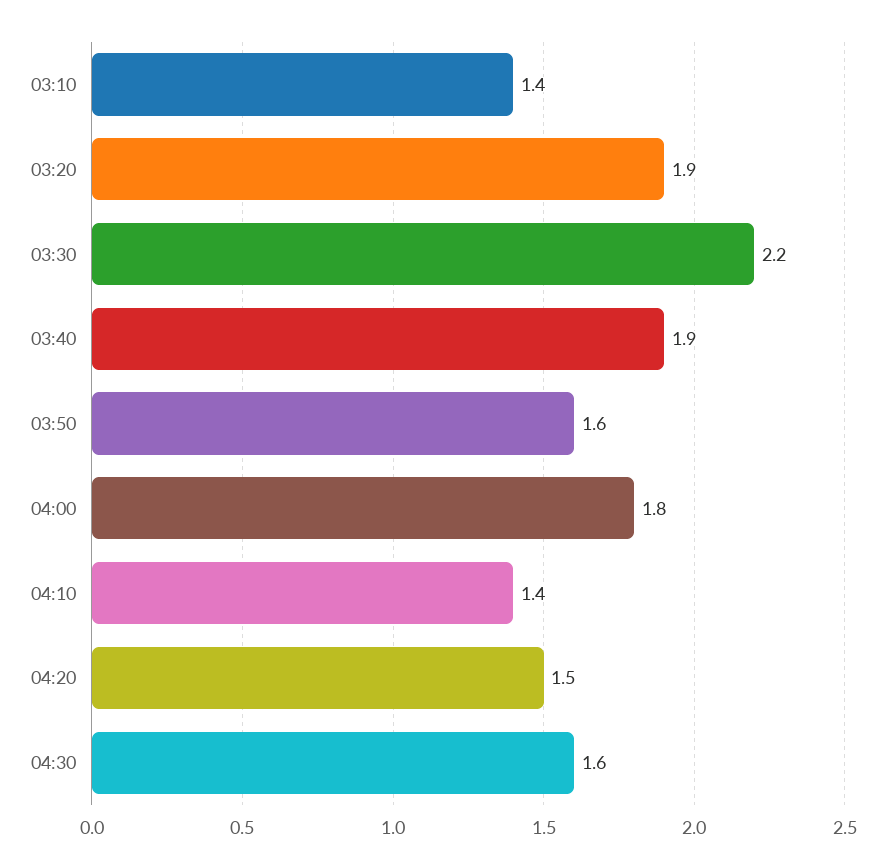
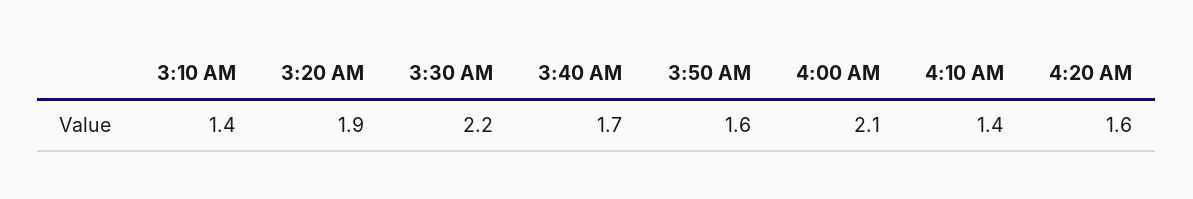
  {
    "03:10": 1.4,
    "03:20": 1.9,
    "03:30": 2.2,
-   "03:40": 1.9,
+   "03:40": 1.7,
    "03:50": 1.6,
-   "04:00": 1.8,
+   "04:00": 2.1,
    "04:10": 1.4,
-   "04:20": 1.5,
+   "04:20": 1.6
-   "04:30": 1.6
  }

